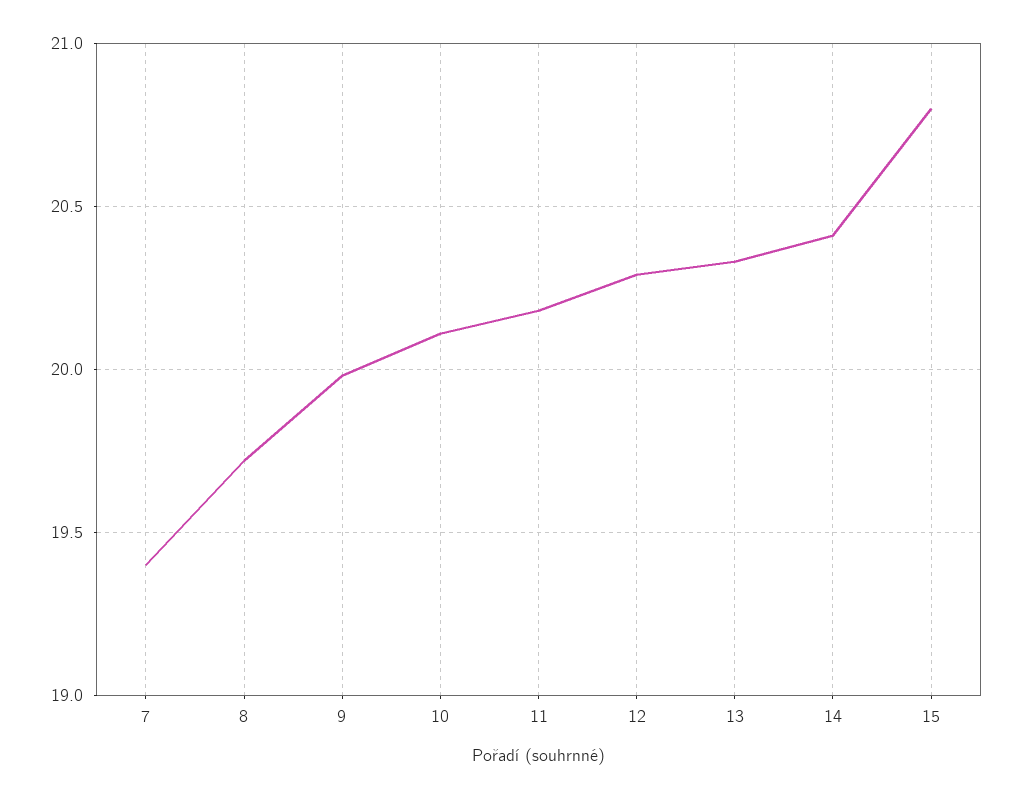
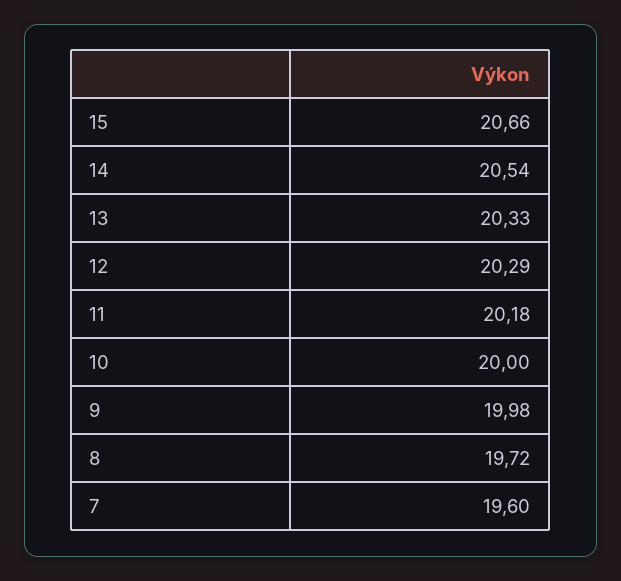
  {
-   "7": 19.4,
+   "7": 19.6,
    "8": 19.72,
    "9": 19.98,
-   "10": 20.1,
+   "10": 20,
    "11": 20.18,
    "12": 20.29,
    "13": 20.33,
-   "14": 20.4,
+   "14": 20.54,
-   "15": 20.8
+   "15": 20.66
  }

